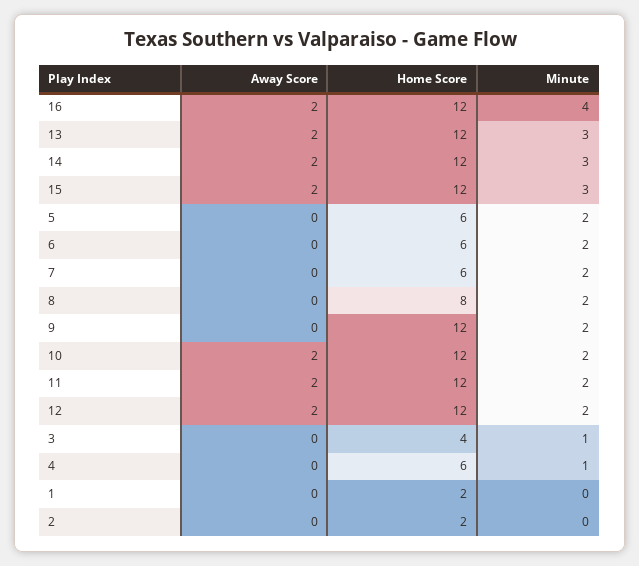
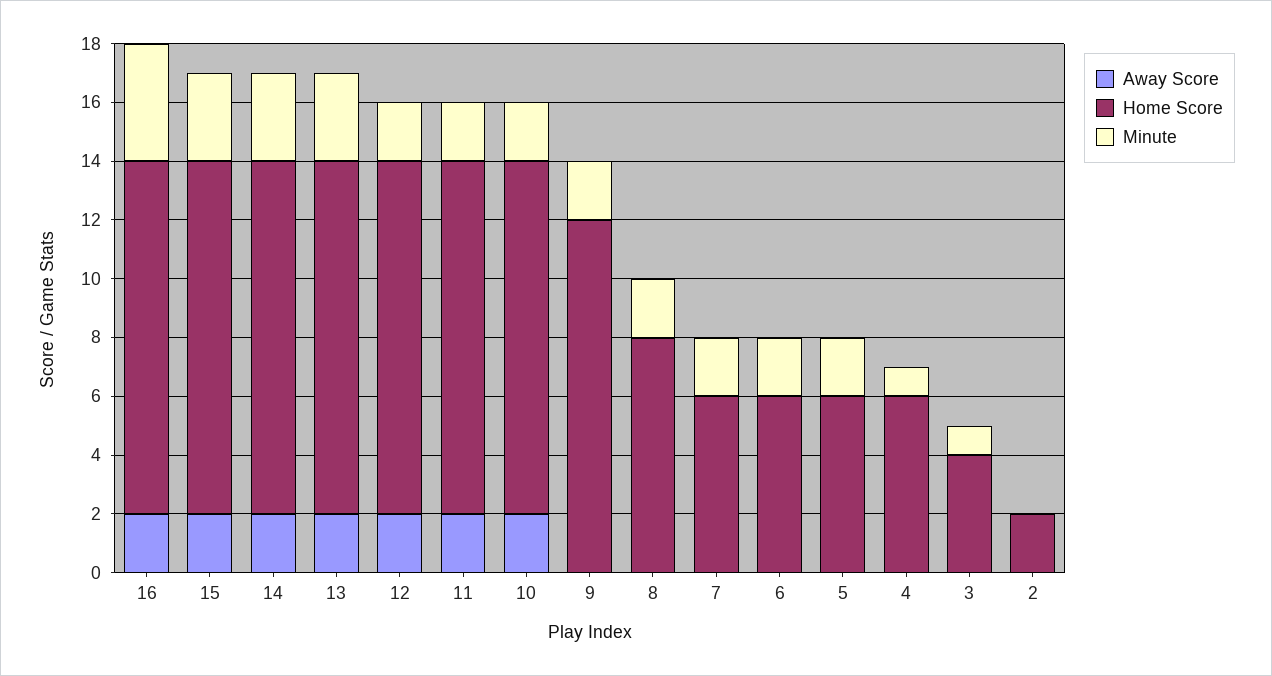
  {
    "Away Score": {
      "16": 2,
      "13": 2,
      "14": 2,
      "15": 2,
      "5": 0,
      "6": 0,
      "7": 0,
      "8": 0,
      "9": 0,
      "10": 2,
      "11": 2,
      "12": 2,
      "3": 0,
      "4": 0,
-     "1": 0,
      "2": 0
    },
    "Home Score": {
      "16": 12,
      "13": 12,
      "14": 12,
      "15": 12,
      "5": 6,
      "6": 6,
      "7": 6,
      "8": 8,
      "9": 12,
      "10": 12,
      "11": 12,
      "12": 12,
      "3": 4,
      "4": 6,
-     "1": 2,
      "2": 2
    },
    "Minute": {
      "16": 4,
      "13": 3,
      "14": 3,
      "15": 3,
      "5": 2,
      "6": 2,
      "7": 2,
      "8": 2,
      "9": 2,
      "10": 2,
      "11": 2,
      "12": 2,
      "3": 1,
      "4": 1,
-     "1": 0,
      "2": 0
    }
  }

